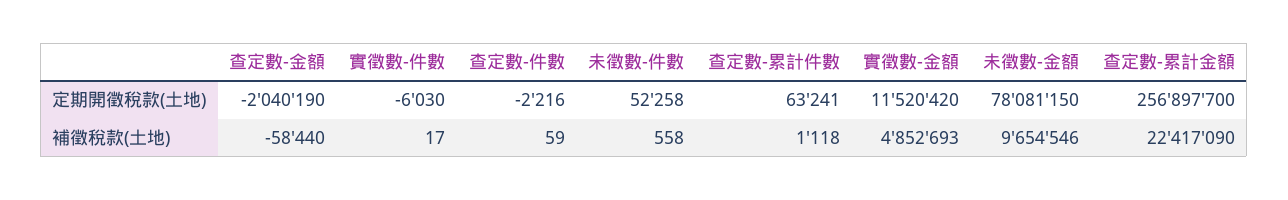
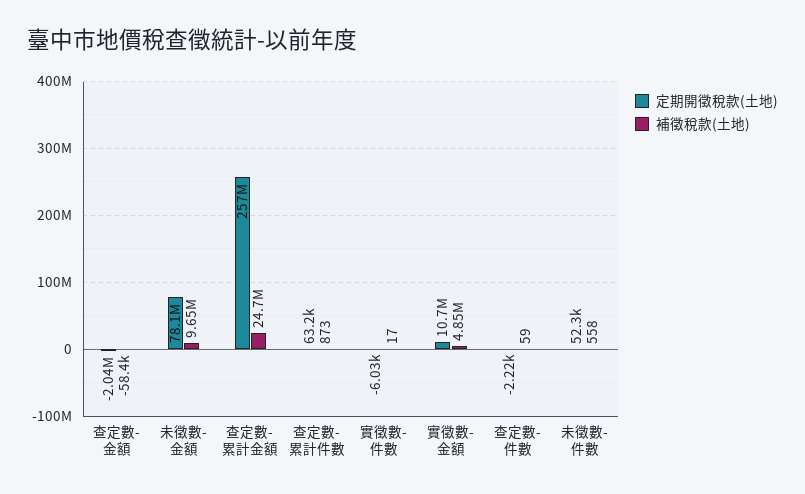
  {
    "定期開徵稅款(土地)": {
      "查定數-金額": -2040190,
      "實徵數-件數": -6030,
      "查定數-件數": -2216,
      "未徵數-件數": 52258,
      "查定數-累計件數": 63241,
-     "實徵數-金額": 11520420,
+     "實徵數-金額": 10700000,
      "未徵數-金額": 78081150,
      "查定數-累計金額": 256897700
    },
    "補徵稅款(土地)": {
      "查定數-金額": -58440,
      "實徵數-件數": 17,
      "查定數-件數": 59,
      "未徵數-件數": 558,
-     "查定數-累計件數": 1118,
+     "查定數-累計件數": 873,
      "實徵數-金額": 4852693,
      "未徵數-金額": 9654546,
-     "查定數-累計金額": 22417090
+     "查定數-累計金額": 24700000
    }
  }

